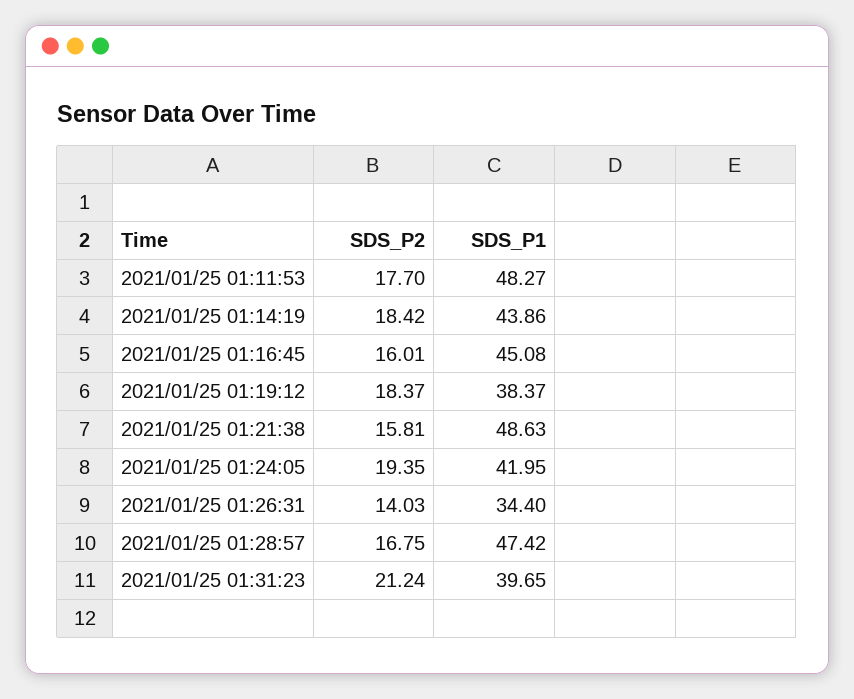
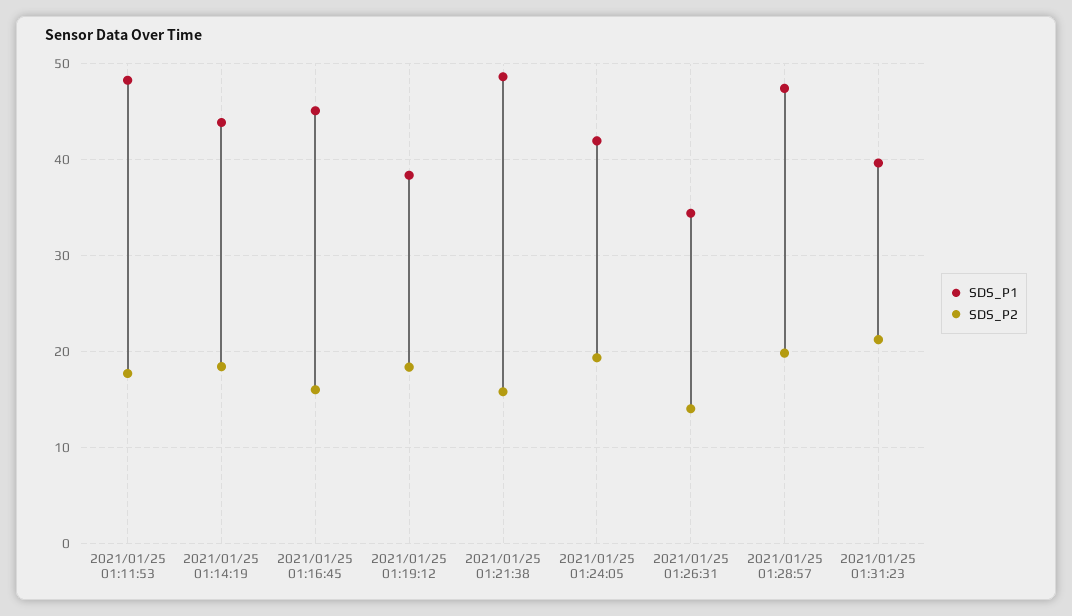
  {
    "SDS_P2": {
      "2021/01/25 01:11:53": 17.7,
      "2021/01/25 01:14:19": 18.42,
      "2021/01/25 01:16:45": 16.01,
      "2021/01/25 01:19:12": 18.37,
      "2021/01/25 01:21:38": 15.81,
      "2021/01/25 01:24:05": 19.35,
      "2021/01/25 01:26:31": 14.03,
-     "2021/01/25 01:28:57": 16.75,
+     "2021/01/25 01:28:57": 20,
      "2021/01/25 01:31:23": 21.24
    },
    "SDS_P1": {
      "2021/01/25 01:11:53": 48.27,
      "2021/01/25 01:14:19": 43.86,
      "2021/01/25 01:16:45": 45.08,
      "2021/01/25 01:19:12": 38.37,
      "2021/01/25 01:21:38": 48.63,
      "2021/01/25 01:24:05": 41.95,
      "2021/01/25 01:26:31": 34.4,
      "2021/01/25 01:28:57": 47.42,
      "2021/01/25 01:31:23": 39.65
    }
  }

